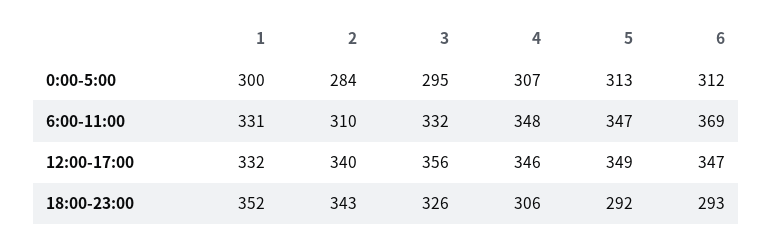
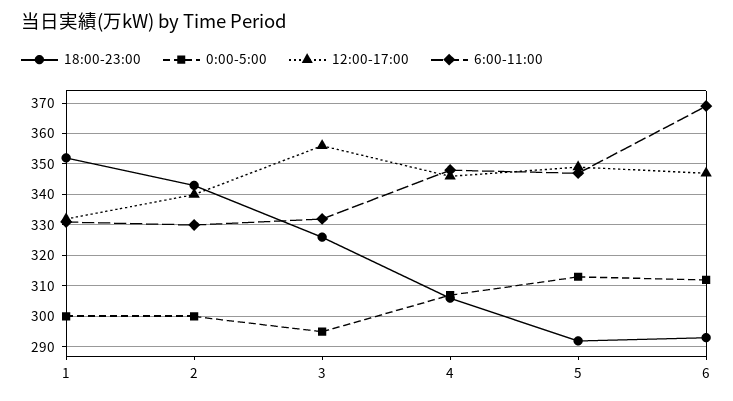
  {
    "0:00-5:00": {
      "1": 300,
-     "2": 284,
+     "2": 300,
      "3": 295,
      "4": 307,
      "5": 313,
      "6": 312
    },
    "6:00-11:00": {
      "1": 331,
-     "2": 310,
+     "2": 330,
      "3": 332,
      "4": 348,
      "5": 347,
      "6": 369
    },
    "12:00-17:00": {
      "1": 332,
      "2": 340,
      "3": 356,
      "4": 346,
      "5": 349,
      "6": 347
    },
    "18:00-23:00": {
      "1": 352,
      "2": 343,
      "3": 326,
      "4": 306,
      "5": 292,
      "6": 293
    }
  }

